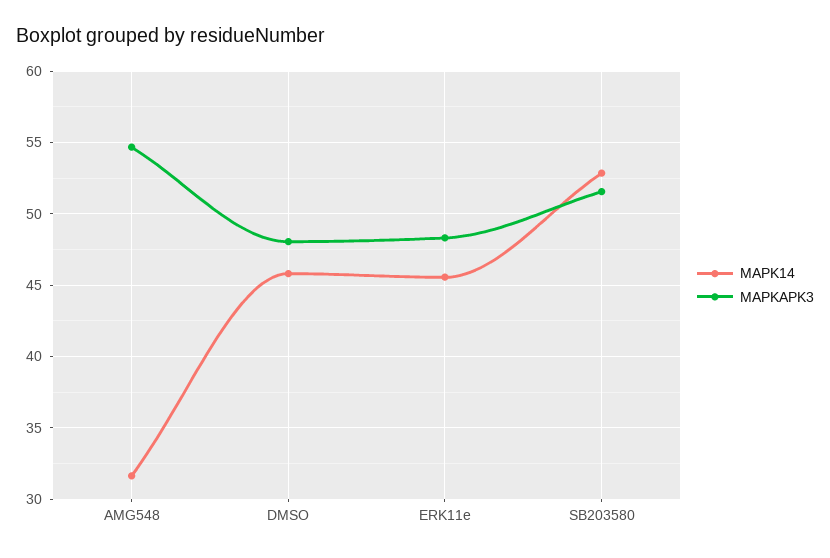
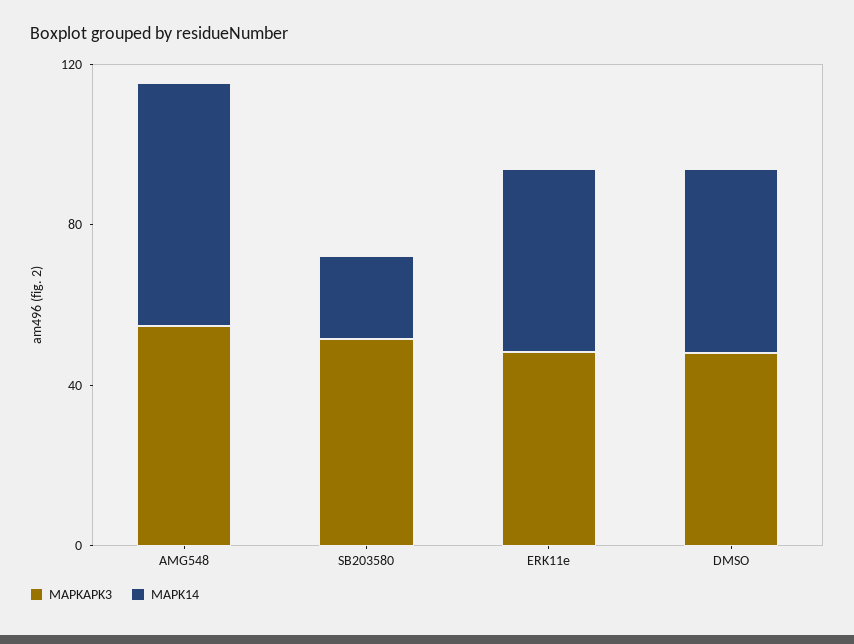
  {
    "MAPK14": {
-     "AMG548": 31.5,
+     "AMG548": 60,
      "DMSO": 46,
      "ERK11e": 45.5,
-     "SB203580": 53
+     "SB203580": 20
    },
    "MAPKAPK3": {
      "AMG548": 54.5,
      "DMSO": 48,
      "ERK11e": 48.5,
      "SB203580": 51.5
    }
  }

